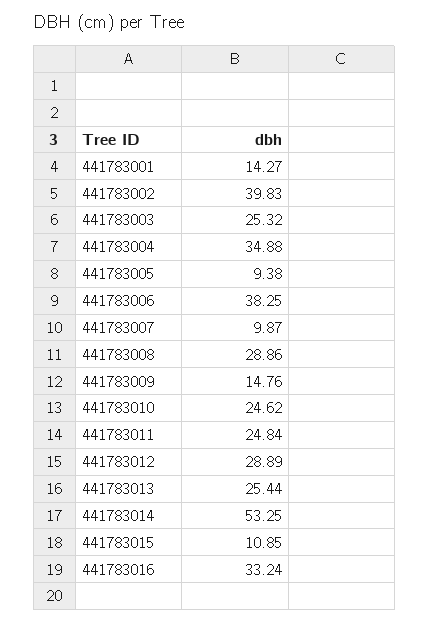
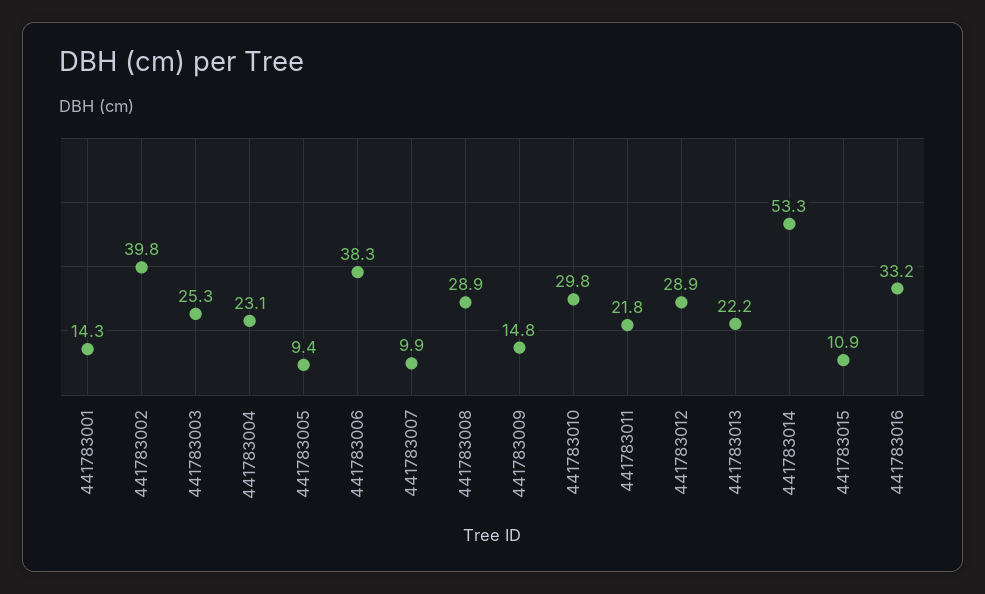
  {
    "441783001": 14.27,
    "441783002": 39.83,
    "441783003": 25.32,
-   "441783004": 34.88,
+   "441783004": 23.1,
    "441783005": 9.38,
    "441783006": 38.25,
    "441783007": 9.87,
    "441783008": 28.86,
    "441783009": 14.76,
-   "441783010": 24.62,
+   "441783010": 29.8,
-   "441783011": 24.84,
+   "441783011": 21.8,
    "441783012": 28.89,
-   "441783013": 25.44,
+   "441783013": 22.2,
    "441783014": 53.25,
    "441783015": 10.85,
    "441783016": 33.24
  }

